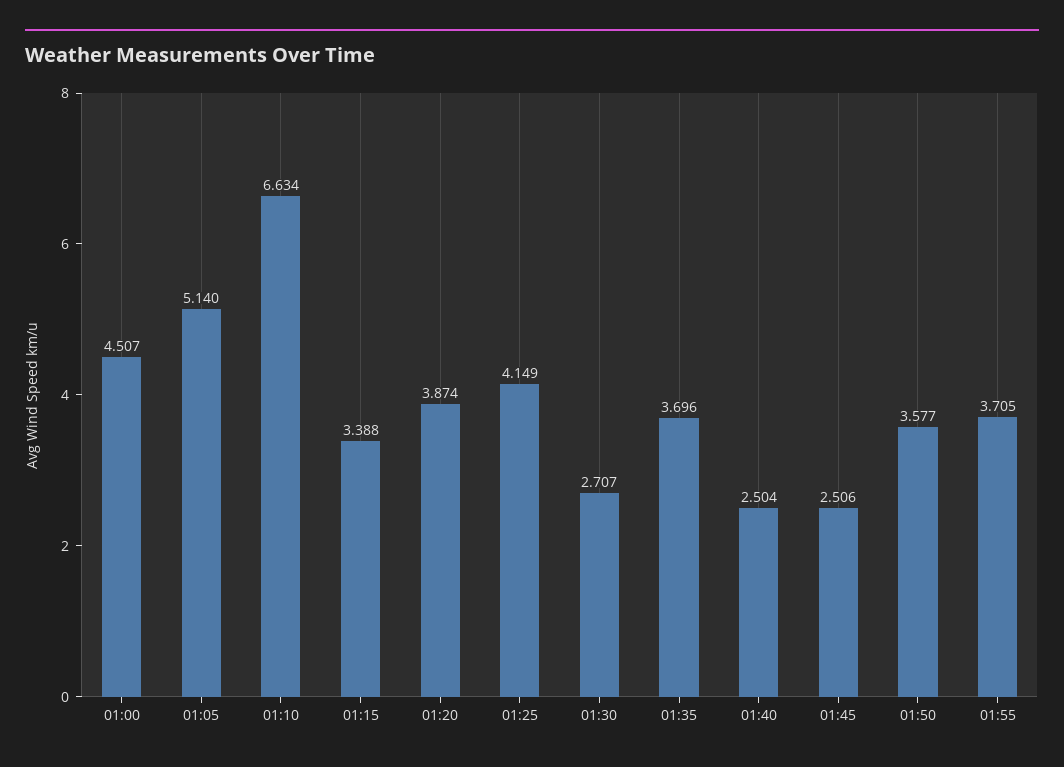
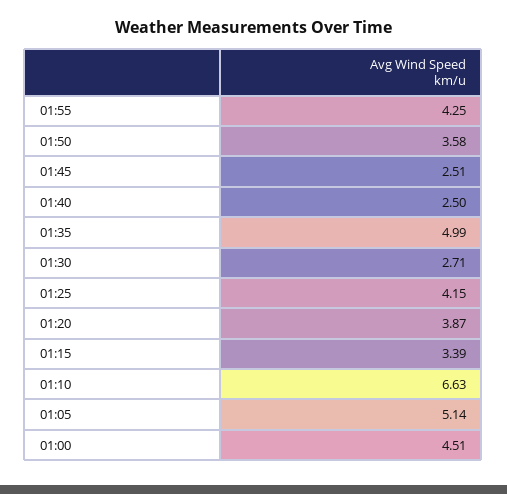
  {
    "01:00": 4.507,
    "01:05": 5.14,
    "01:10": 6.634,
    "01:15": 3.388,
    "01:20": 3.874,
    "01:25": 4.149,
    "01:30": 2.707,
-   "01:35": 3.696,
+   "01:35": 4.99,
    "01:40": 2.504,
    "01:45": 2.506,
    "01:50": 3.577,
-   "01:55": 3.705
+   "01:55": 4.25
  }

